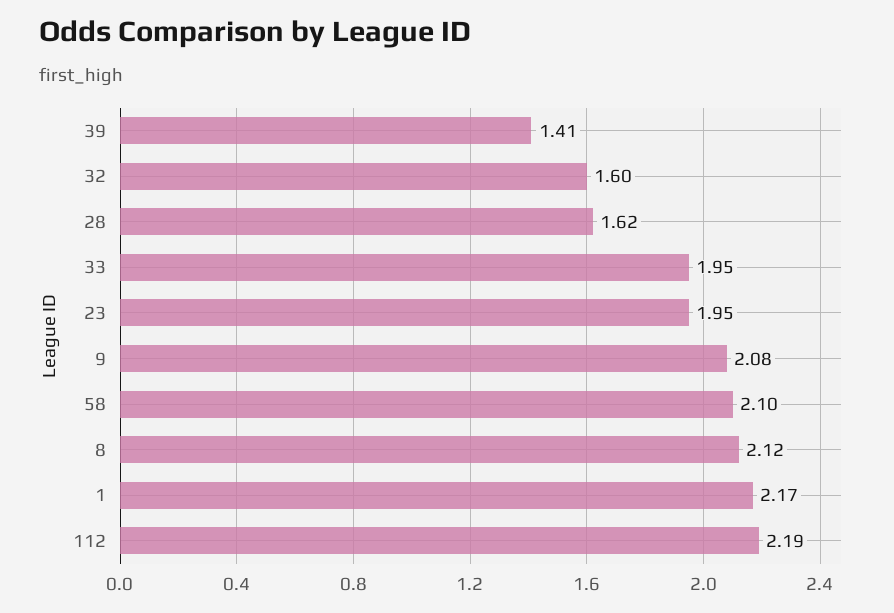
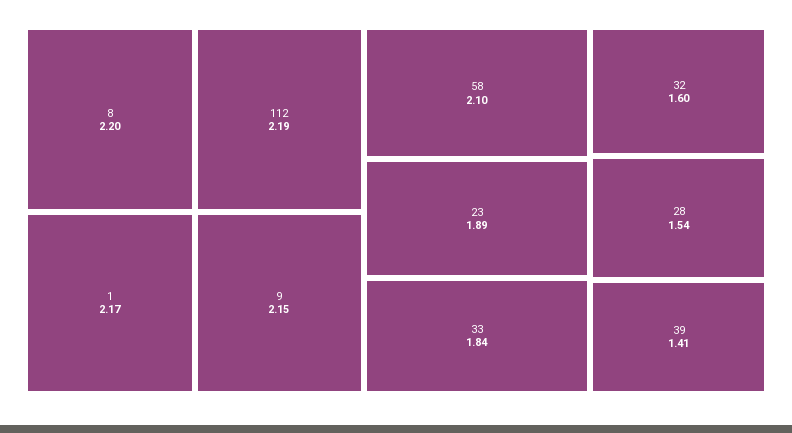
  {
    "39": 1.41,
    "32": 1.6,
-   "28": 1.62,
+   "28": 1.54,
-   "33": 1.95,
+   "33": 1.84,
-   "23": 1.95,
+   "23": 1.89,
-   "9": 2.08,
+   "9": 2.15,
    "58": 2.1,
-   "8": 2.12,
+   "8": 2.2,
    "1": 2.17,
    "112": 2.19
  }

